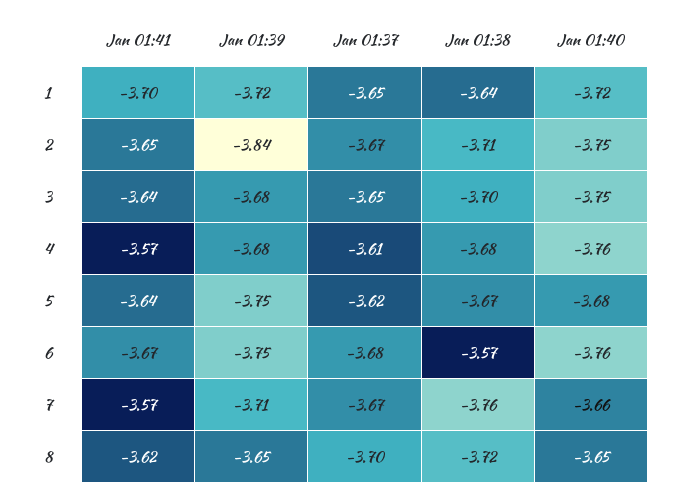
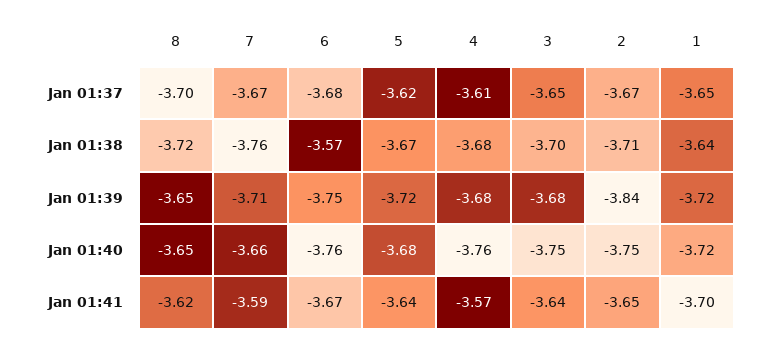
  {
    "Jan 01:41": {
      "1": -3.7,
      "2": -3.65,
      "3": -3.64,
      "4": -3.57,
      "5": -3.64,
      "6": -3.67,
-     "7": -3.57,
+     "7": -3.59,
      "8": -3.62
    },
    "Jan 01:39": {
      "1": -3.72,
      "2": -3.84,
      "3": -3.68,
      "4": -3.68,
-     "5": -3.75,
+     "5": -3.72,
      "6": -3.75,
      "7": -3.71,
      "8": -3.65
    },
    "Jan 01:37": {
      "1": -3.65,
      "2": -3.67,
      "3": -3.65,
      "4": -3.61,
      "5": -3.62,
      "6": -3.68,
      "7": -3.67,
      "8": -3.7
    },
    "Jan 01:38": {
      "1": -3.64,
      "2": -3.71,
      "3": -3.7,
      "4": -3.68,
      "5": -3.67,
      "6": -3.57,
      "7": -3.76,
      "8": -3.72
    },
    "Jan 01:40": {
      "1": -3.72,
      "2": -3.75,
      "3": -3.75,
      "4": -3.76,
      "5": -3.68,
      "6": -3.76,
      "7": -3.66,
      "8": -3.65
    }
  }

